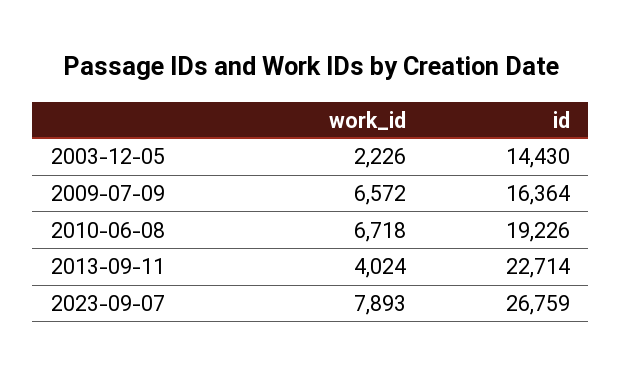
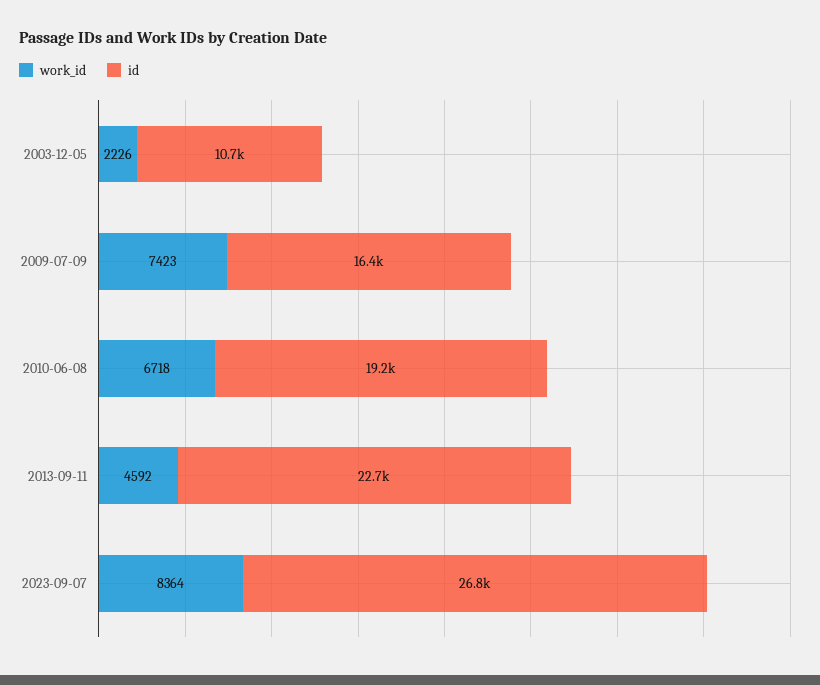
  {
    "work_id": {
      "2003-12-05": 2226,
-     "2009-07-09": 6572,
+     "2009-07-09": 7423,
      "2010-06-08": 6718,
-     "2013-09-11": 4024,
+     "2013-09-11": 4592,
-     "2023-09-07": 7893
+     "2023-09-07": 8364
    },
    "id": {
-     "2003-12-05": 14430,
+     "2003-12-05": 10700,
      "2009-07-09": 16364,
      "2010-06-08": 19226,
      "2013-09-11": 22714,
      "2023-09-07": 26759
    }
  }

